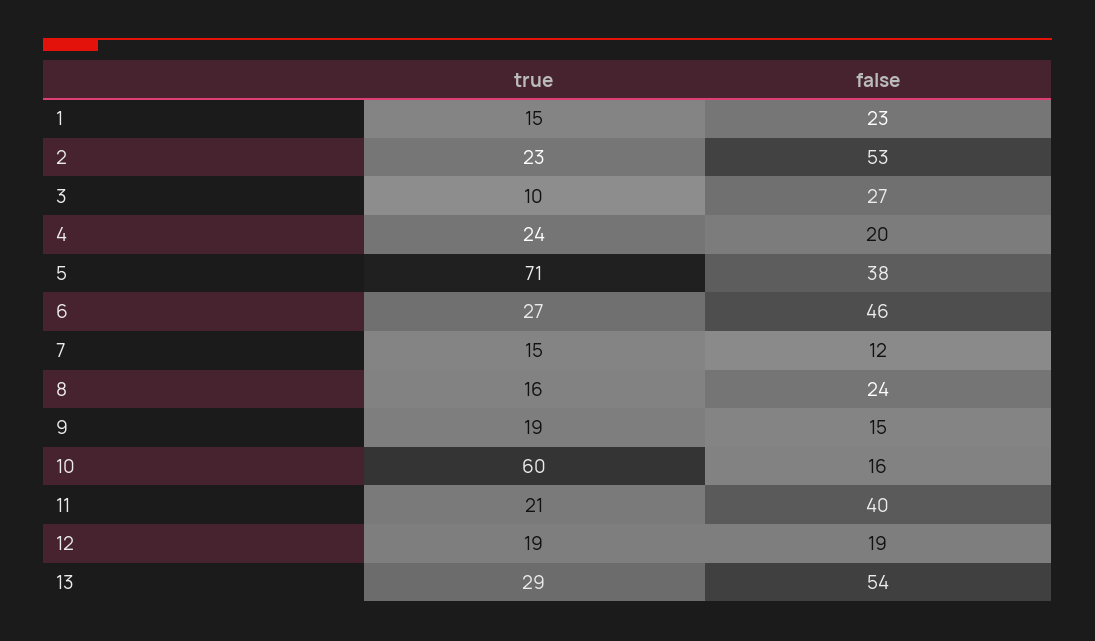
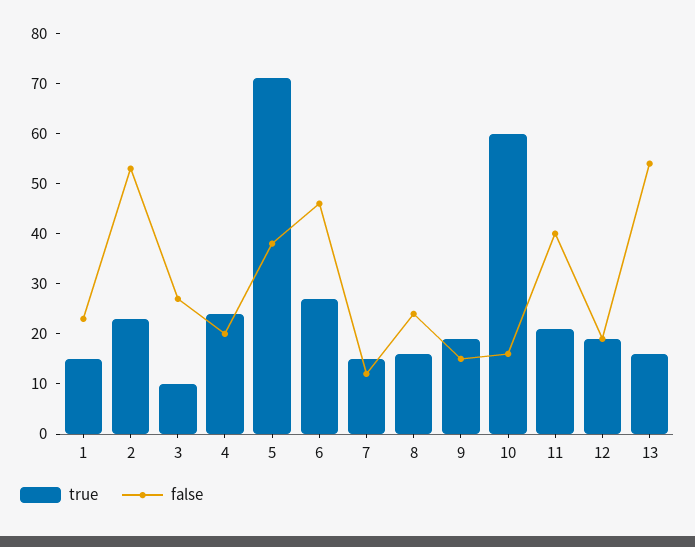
  {
    "true": {
      "1": 15,
      "2": 23,
      "3": 10,
      "4": 24,
      "5": 71,
      "6": 27,
      "7": 15,
      "8": 16,
      "9": 19,
      "10": 60,
      "11": 21,
      "12": 19,
-     "13": 29
+     "13": 15
    },
    "false": {
      "1": 23,
      "2": 53,
      "3": 27,
      "4": 20,
      "5": 38,
      "6": 46,
      "7": 12,
      "8": 24,
      "9": 15,
      "10": 16,
      "11": 40,
      "12": 19,
      "13": 54
    }
  }

